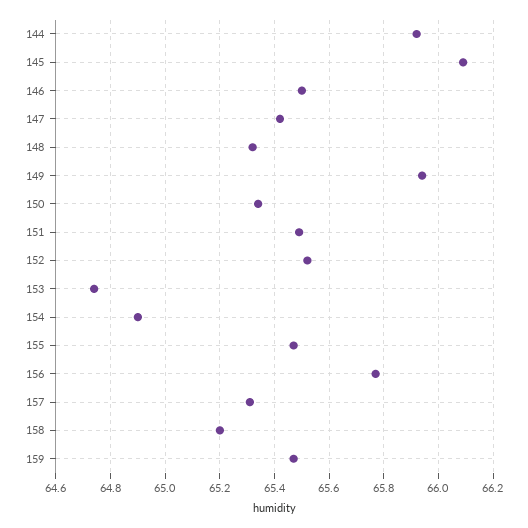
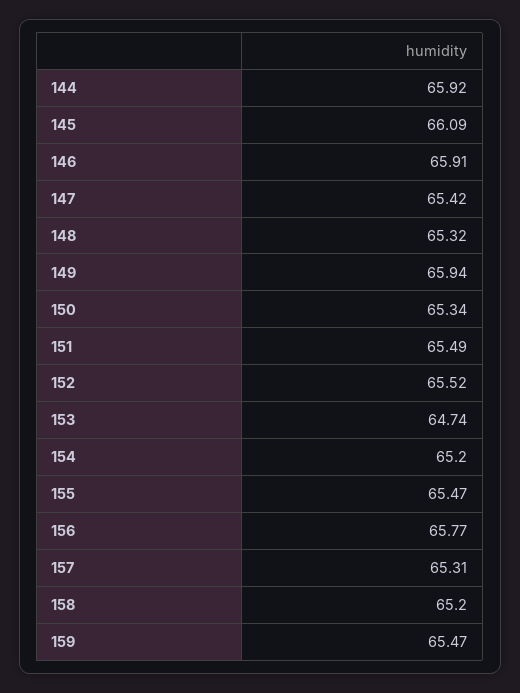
  {
    "144": 65.92,
    "145": 66.09,
-   "146": 65.5,
+   "146": 65.91,
    "147": 65.42,
    "148": 65.32,
    "149": 65.94,
    "150": 65.34,
    "151": 65.49,
    "152": 65.52,
    "153": 64.74,
-   "154": 64.9,
+   "154": 65.2,
    "155": 65.47,
    "156": 65.77,
    "157": 65.31,
    "158": 65.2,
    "159": 65.47
  }

